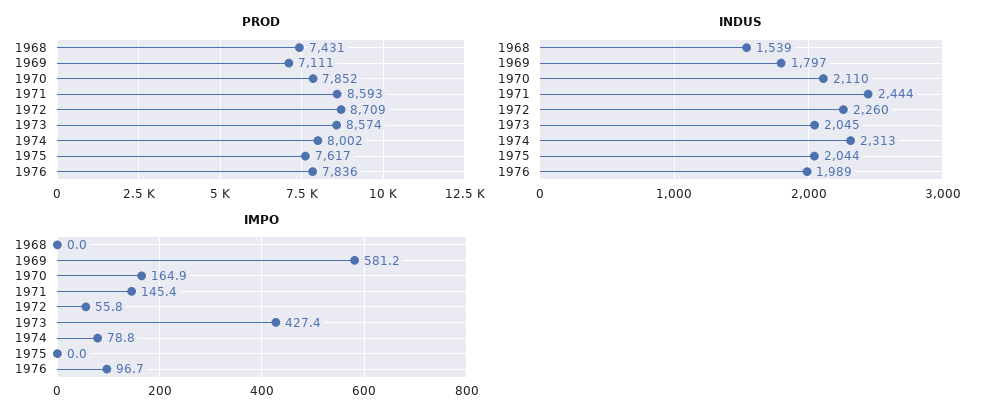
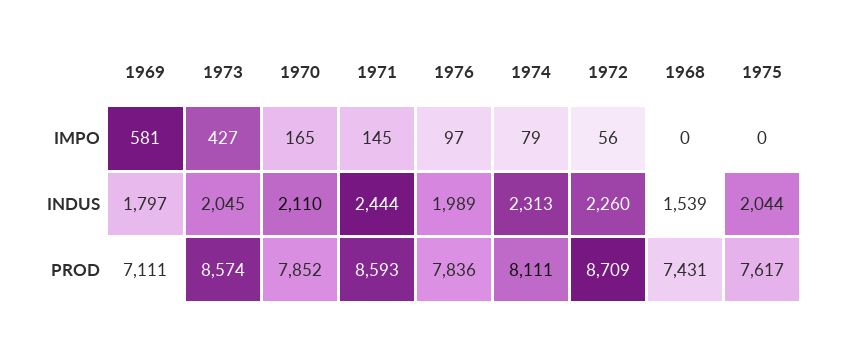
  {
    "PROD": {
      "1968": 7431,
      "1969": 7111,
      "1970": 7852,
      "1971": 8593,
      "1972": 8709,
      "1973": 8574,
-     "1974": 8002,
+     "1974": 8111,
      "1975": 7617,
      "1976": 7836
    },
    "INDUS": {
      "1968": 1539,
      "1969": 1797,
      "1970": 2110,
      "1971": 2444,
      "1972": 2260,
      "1973": 2045,
      "1974": 2313,
      "1975": 2044,
      "1976": 1989
    },
    "IMPO": {
      "1968": 0,
      "1969": 581.2,
      "1970": 164.9,
      "1971": 145.4,
      "1972": 55.8,
      "1973": 427.4,
      "1974": 78.8,
      "1975": 0,
      "1976": 96.7
    }
  }

